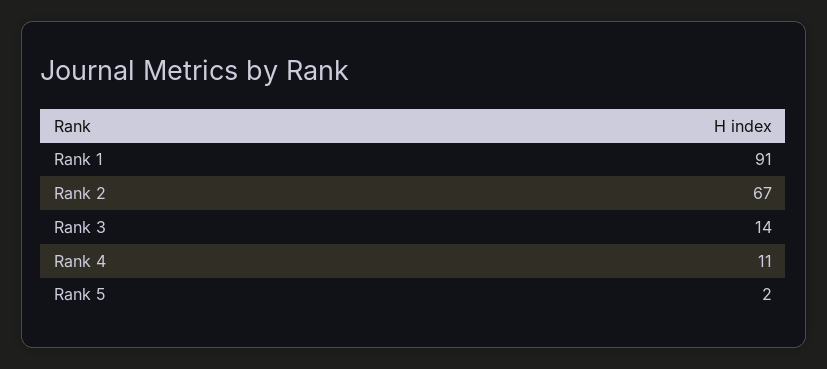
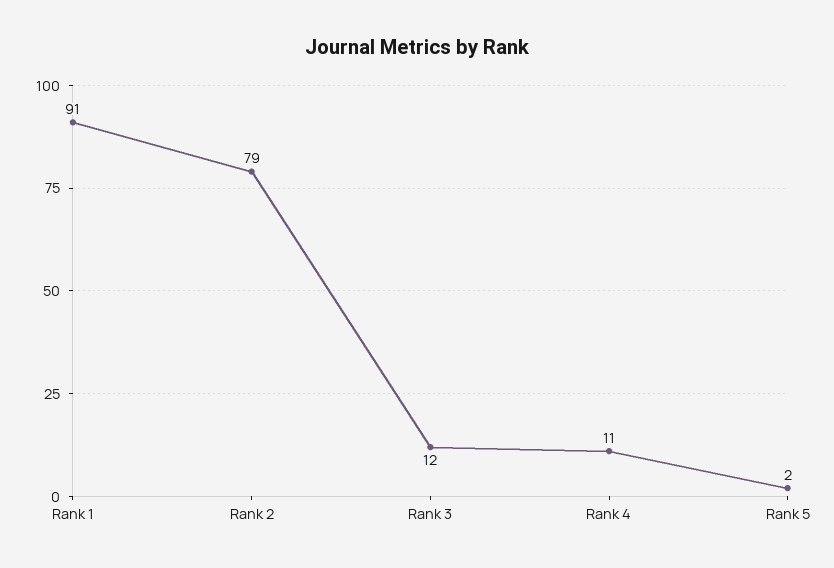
  {
    "Rank 1": 91,
-   "Rank 2": 67,
+   "Rank 2": 79,
-   "Rank 3": 14,
+   "Rank 3": 12,
    "Rank 4": 11,
    "Rank 5": 2
  }

